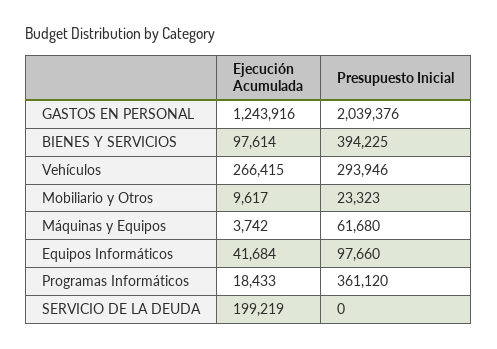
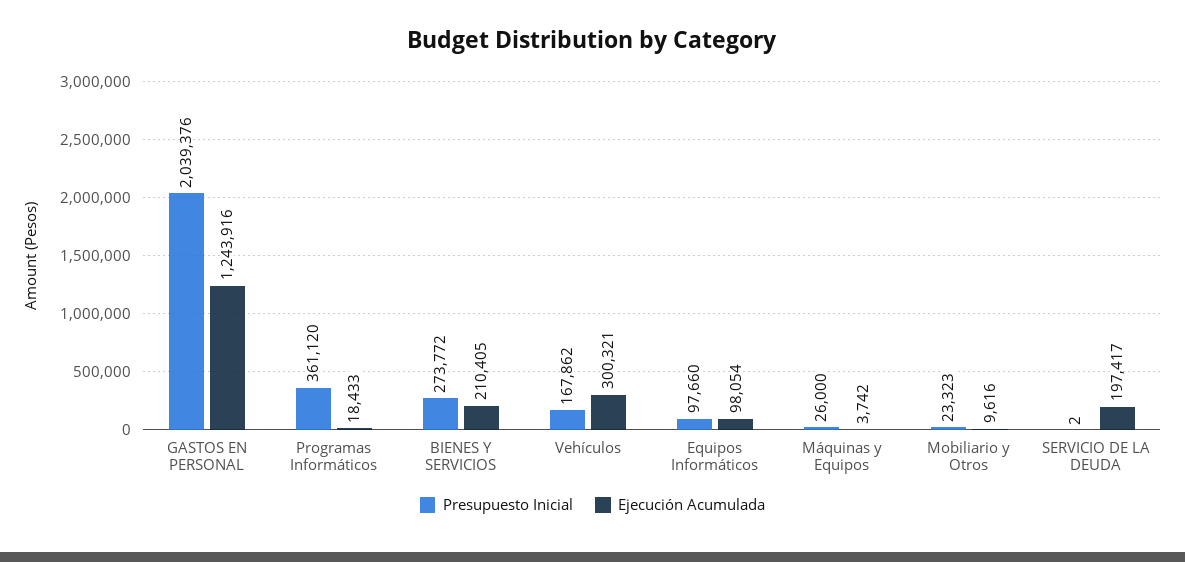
  {
    "Ejecución Acumulada": {
      "GASTOS EN PERSONAL": 1243916,
-     "BIENES Y SERVICIOS": 97614,
+     "BIENES Y SERVICIOS": 210405,
-     "Vehículos": 266415,
+     "Vehículos": 300321,
-     "Mobiliario y Otros": 9617,
+     "Mobiliario y Otros": 9616,
      "Máquinas y Equipos": 3742,
-     "Equipos Informáticos": 41684,
+     "Equipos Informáticos": 98054,
      "Programas Informáticos": 18433,
-     "SERVICIO DE LA DEUDA": 199219
+     "SERVICIO DE LA DEUDA": 197417
    },
    "Presupuesto Inicial": {
      "GASTOS EN PERSONAL": 2039376,
-     "BIENES Y SERVICIOS": 394225,
+     "BIENES Y SERVICIOS": 273772,
-     "Vehículos": 293946,
+     "Vehículos": 167862,
      "Mobiliario y Otros": 23323,
-     "Máquinas y Equipos": 61680,
+     "Máquinas y Equipos": 26000,
      "Equipos Informáticos": 97660,
      "Programas Informáticos": 361120,
-     "SERVICIO DE LA DEUDA": 0
+     "SERVICIO DE LA DEUDA": 2
    }
  }

